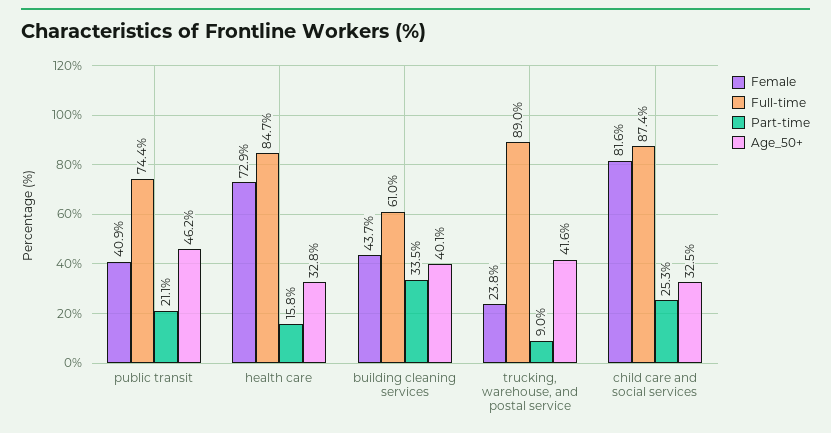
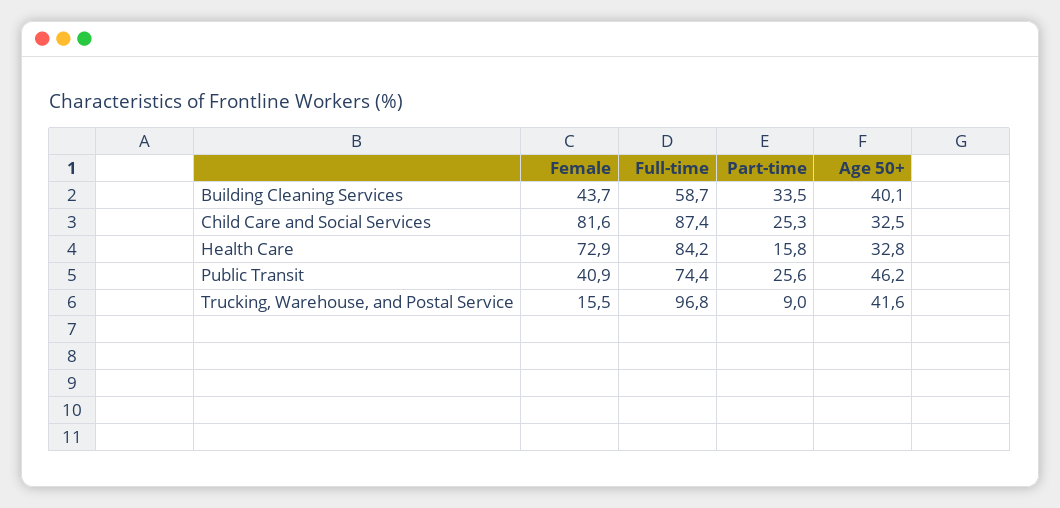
  {
    "Female": {
      "public transit": 40.9,
      "health care": 72.9,
      "building cleaning services": 43.7,
-     "trucking, warehouse, and postal service": 23.8,
+     "trucking, warehouse, and postal service": 15.5,
      "child care and social services": 81.6
    },
    "Full-time": {
      "public transit": 74.4,
-     "health care": 84.7,
+     "health care": 84.2,
-     "building cleaning services": 61,
+     "building cleaning services": 58.7,
-     "trucking, warehouse, and postal service": 89,
+     "trucking, warehouse, and postal service": 96.8,
      "child care and social services": 87.4
    },
    "Part-time": {
-     "public transit": 21.1,
+     "public transit": 25.6,
      "health care": 15.8,
      "building cleaning services": 33.5,
      "trucking, warehouse, and postal service": 9,
      "child care and social services": 25.3
    },
    "Age_50+": {
      "public transit": 46.2,
      "health care": 32.8,
      "building cleaning services": 40.1,
      "trucking, warehouse, and postal service": 41.6,
      "child care and social services": 32.5
    }
  }

